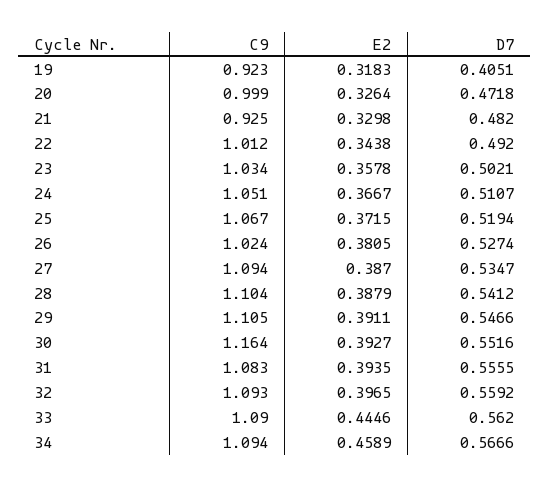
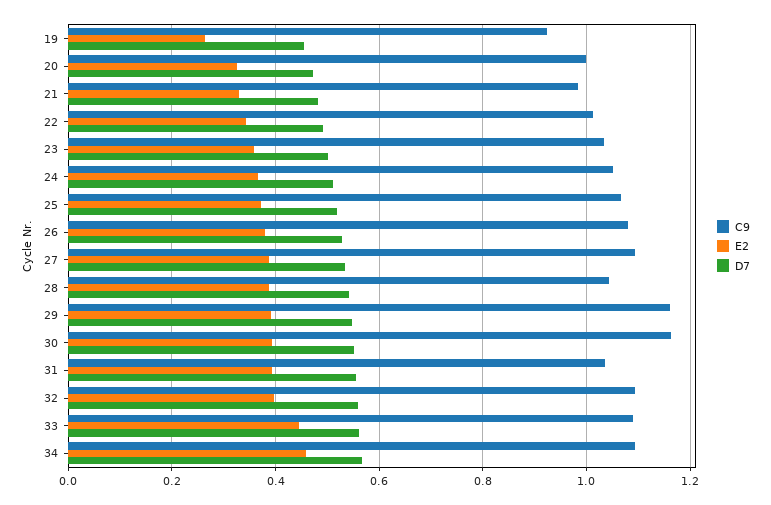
  {
    "C9": {
      "19": 0.923,
      "20": 0.999,
-     "21": 0.925,
+     "21": 0.98,
      "22": 1.012,
      "23": 1.034,
      "24": 1.051,
      "25": 1.067,
-     "26": 1.024,
+     "26": 1.08,
      "27": 1.094,
-     "28": 1.104,
+     "28": 1.04,
-     "29": 1.105,
+     "29": 1.16,
      "30": 1.164,
-     "31": 1.083,
+     "31": 1.04,
      "32": 1.093,
      "33": 1.09,
      "34": 1.094
    },
    "E2": {
-     "19": 0.3183,
+     "19": 0.26,
      "20": 0.3264,
      "21": 0.3298,
      "22": 0.3438,
      "23": 0.3578,
      "24": 0.3667,
      "25": 0.3715,
      "26": 0.3805,
      "27": 0.387,
      "28": 0.3879,
      "29": 0.3911,
      "30": 0.3927,
      "31": 0.3935,
      "32": 0.3965,
      "33": 0.4446,
      "34": 0.4589
    },
    "D7": {
-     "19": 0.4051,
+     "19": 0.46,
      "20": 0.4718,
      "21": 0.482,
      "22": 0.492,
      "23": 0.5021,
      "24": 0.5107,
      "25": 0.5194,
      "26": 0.5274,
      "27": 0.5347,
      "28": 0.5412,
      "29": 0.5466,
      "30": 0.5516,
      "31": 0.5555,
      "32": 0.5592,
      "33": 0.562,
      "34": 0.5666
    }
  }

